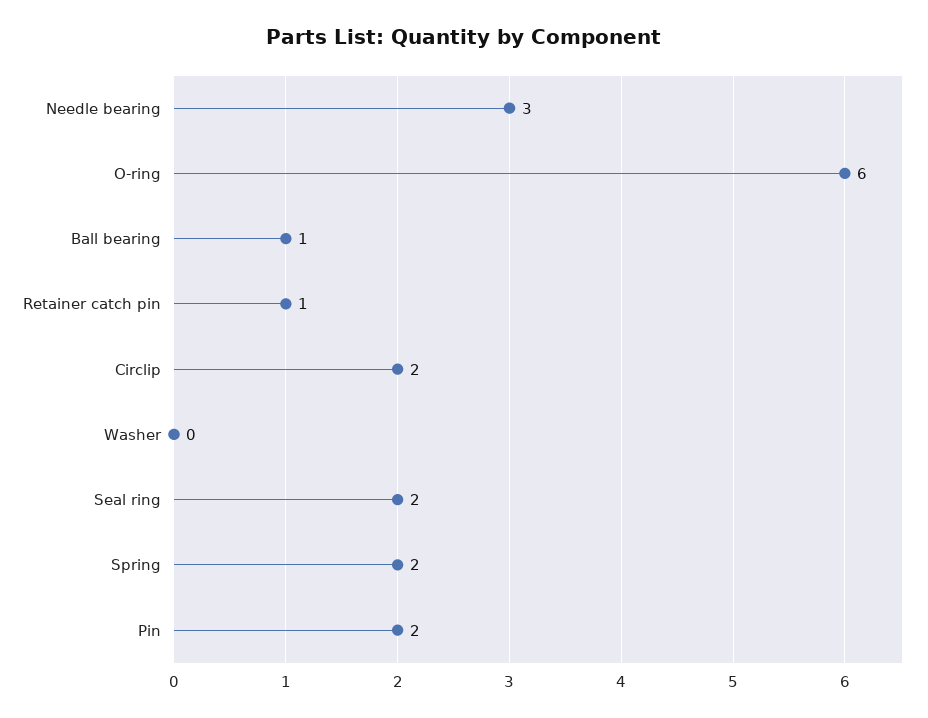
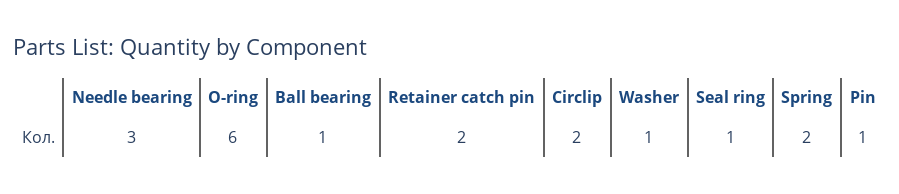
  {
    "Needle bearing": 3,
    "O-ring": 6,
    "Ball bearing": 1,
-   "Retainer catch pin": 1,
+   "Retainer catch pin": 2,
    "Circlip": 2,
-   "Washer": 0,
+   "Washer": 1,
-   "Seal ring": 2,
+   "Seal ring": 1,
    "Spring": 2,
-   "Pin": 2
+   "Pin": 1
  }

